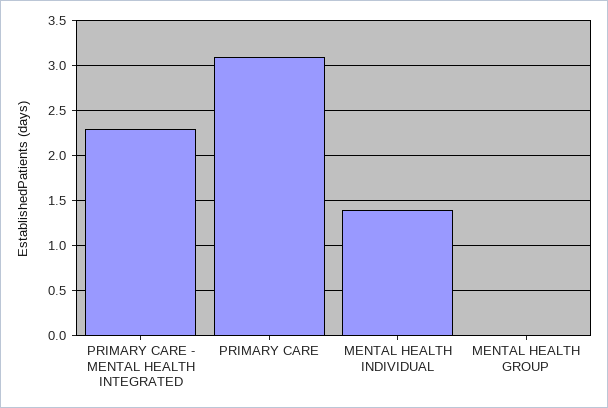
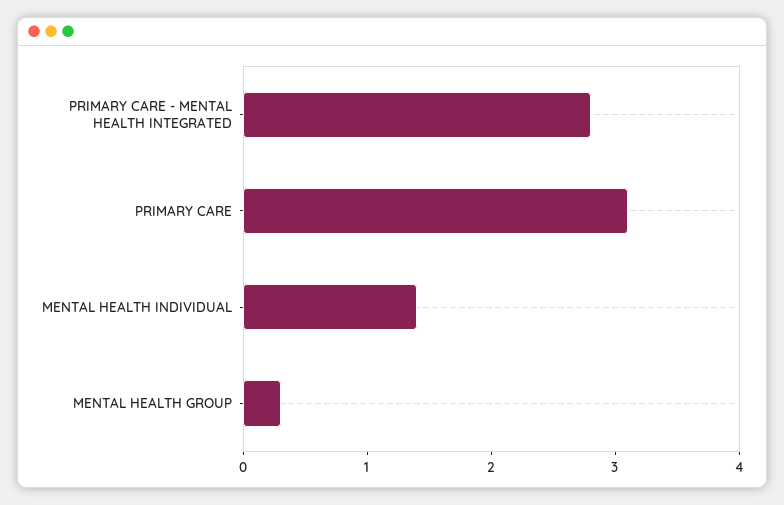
  {
-   "PRIMARY CARE - MENTAL HEALTH INTEGRATED": 2.3,
+   "PRIMARY CARE - MENTAL HEALTH INTEGRATED": 2.8,
    "PRIMARY CARE": 3.1,
    "MENTAL HEALTH INDIVIDUAL": 1.4,
-   "MENTAL HEALTH GROUP": 0
+   "MENTAL HEALTH GROUP": 0.3
  }

